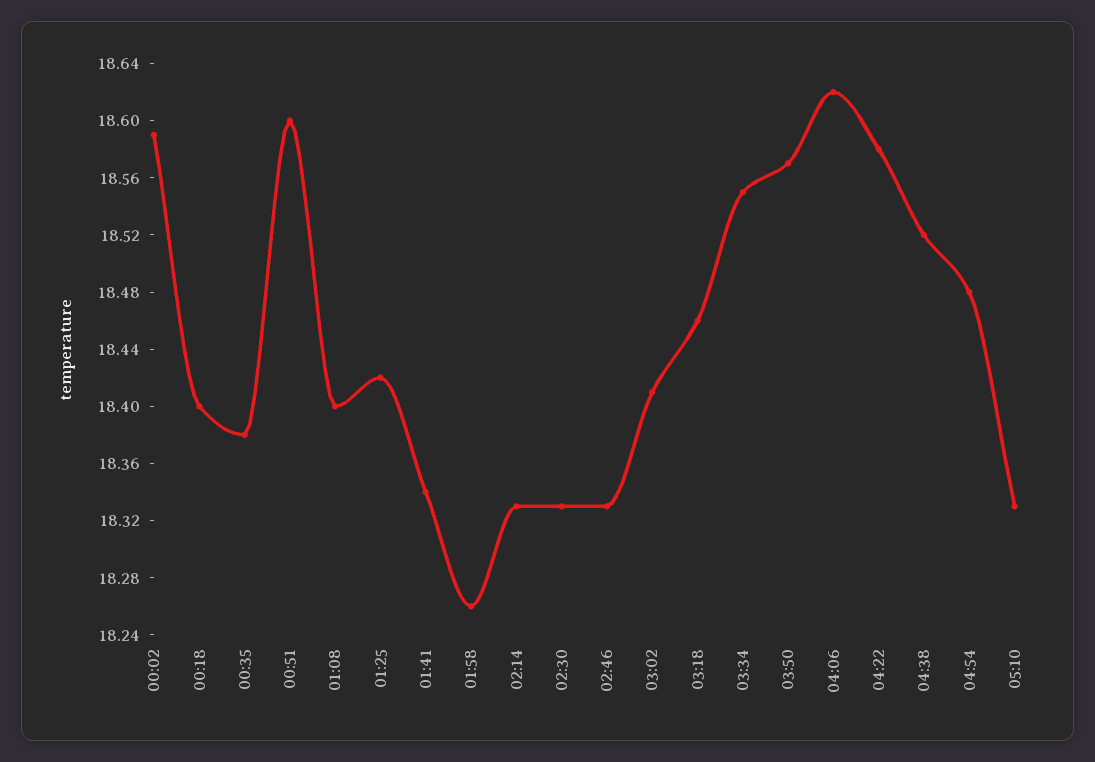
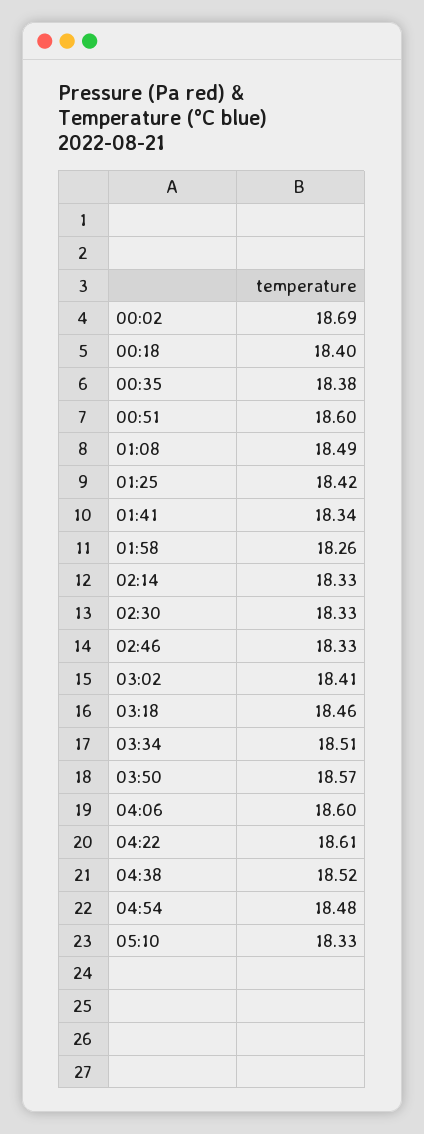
  {
-   "00:02": 18.59,
+   "00:02": 18.69,
    "00:18": 18.4,
    "00:35": 18.38,
    "00:51": 18.6,
-   "01:08": 18.4,
+   "01:08": 18.49,
    "01:25": 18.42,
    "01:41": 18.34,
    "01:58": 18.26,
    "02:14": 18.33,
    "02:30": 18.33,
    "02:46": 18.33,
    "03:02": 18.41,
    "03:18": 18.46,
-   "03:34": 18.55,
+   "03:34": 18.51,
    "03:50": 18.57,
-   "04:06": 18.62,
+   "04:06": 18.6,
-   "04:22": 18.58,
+   "04:22": 18.61,
    "04:38": 18.52,
    "04:54": 18.48,
    "05:10": 18.33
  }

